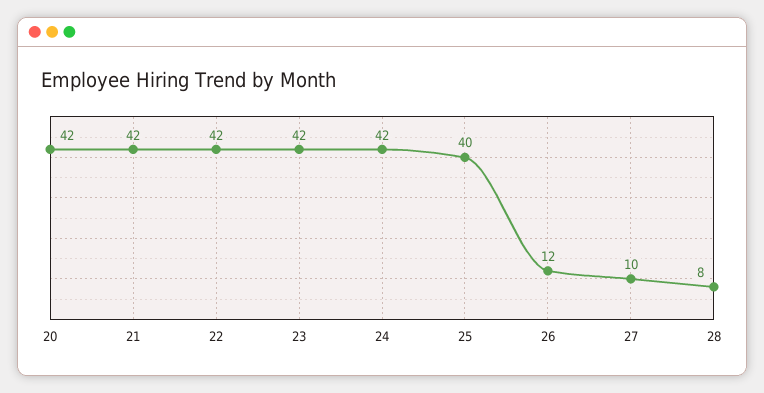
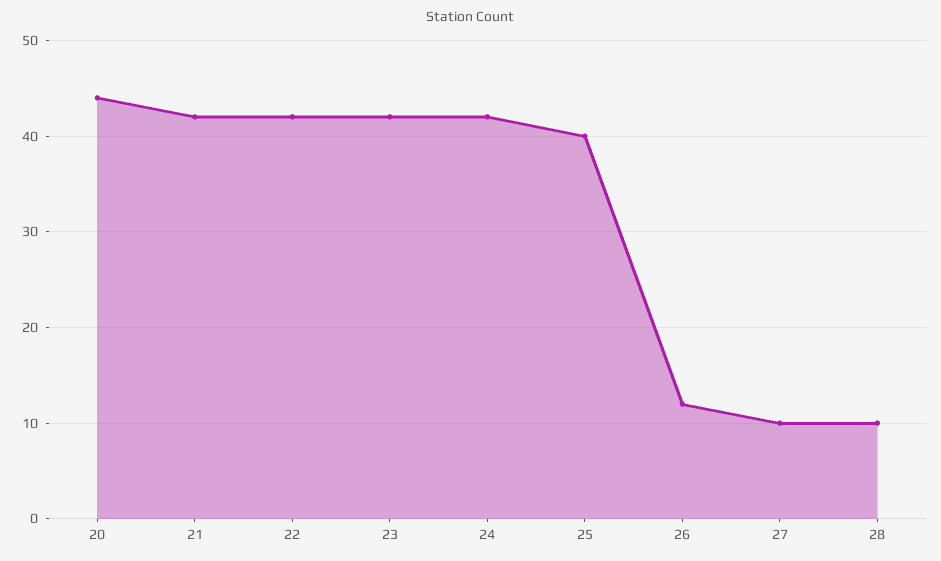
  {
-   "20": 42,
+   "20": 44,
    "21": 42,
    "22": 42,
    "23": 42,
    "24": 42,
    "25": 40,
    "26": 12,
    "27": 10,
-   "28": 8
+   "28": 10
  }

